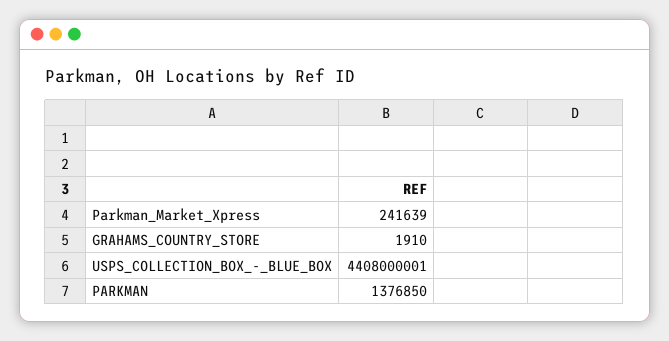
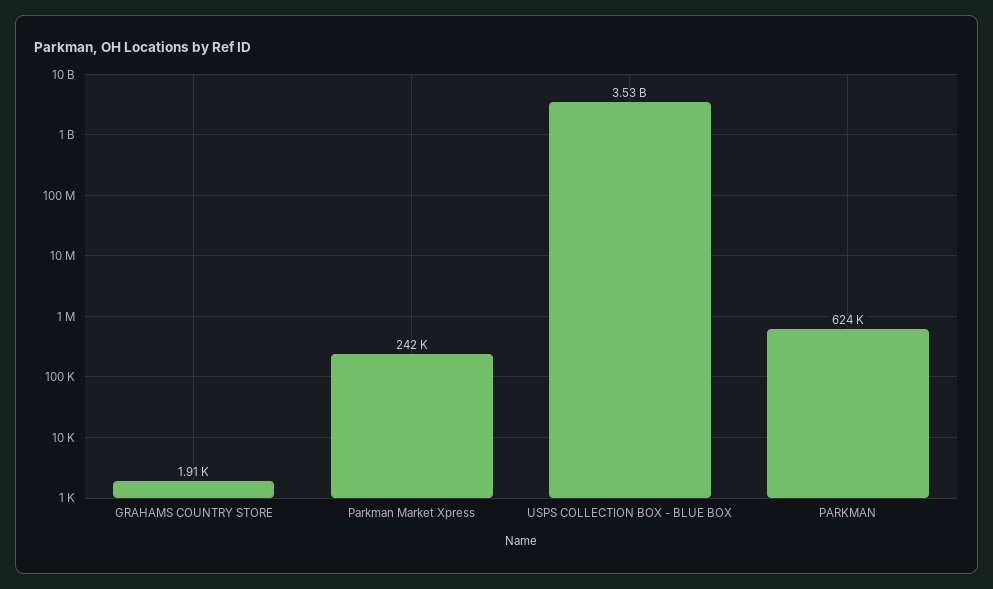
  {
    "Parkman_Market_Xpress": 241639,
    "GRAHAMS_COUNTRY_STORE": 1910,
-   "USPS_COLLECTION_BOX_-_BLUE_BOX": 4408000001,
+   "USPS_COLLECTION_BOX_-_BLUE_BOX": 3530000000,
-   "PARKMAN": 1376850
+   "PARKMAN": 624000
  }

